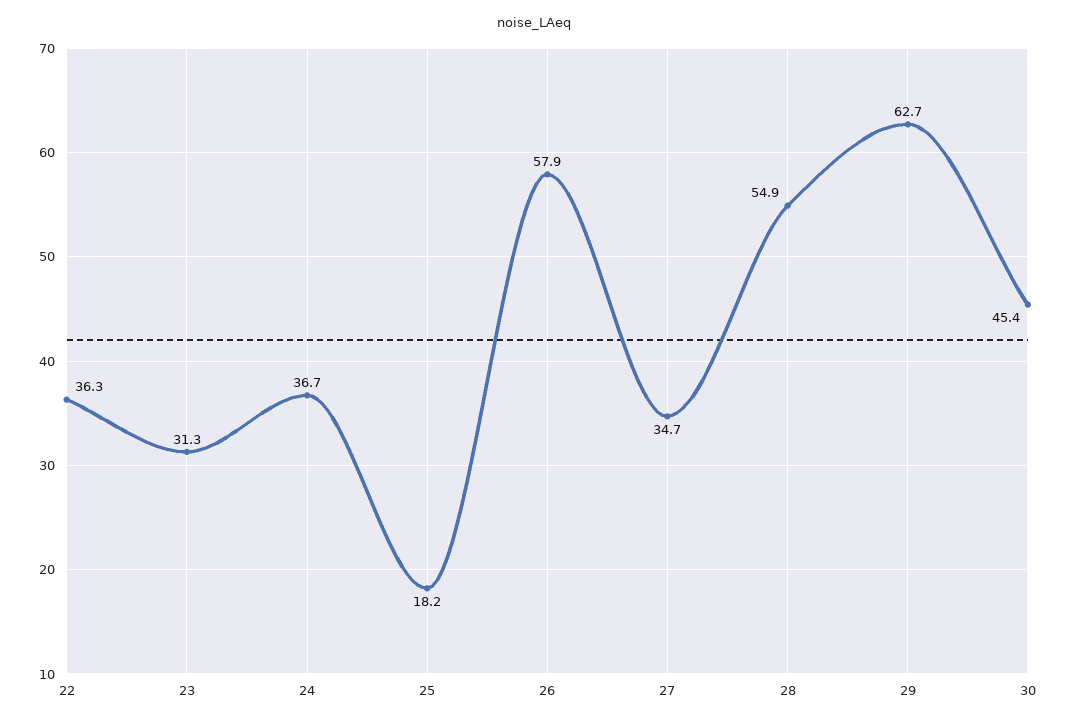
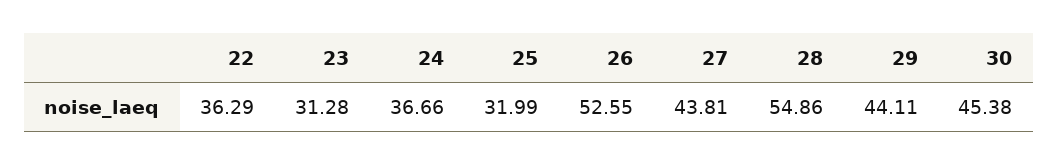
  {
    "22": 36.29,
    "23": 31.28,
    "24": 36.66,
-   "25": 18.2,
+   "25": 31.99,
-   "26": 57.9,
+   "26": 52.55,
-   "27": 34.7,
+   "27": 43.81,
    "28": 54.86,
-   "29": 62.7,
+   "29": 44.11,
    "30": 45.38
  }

